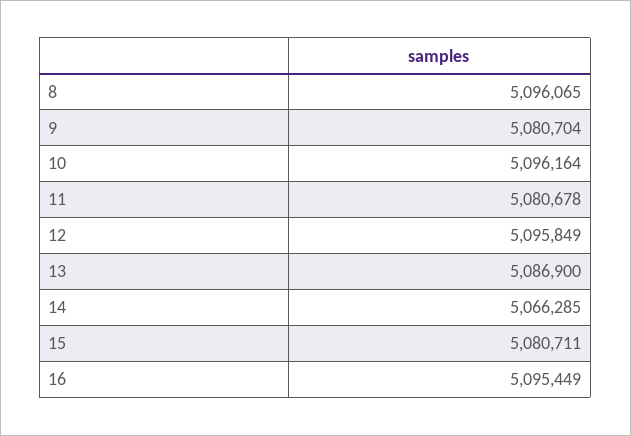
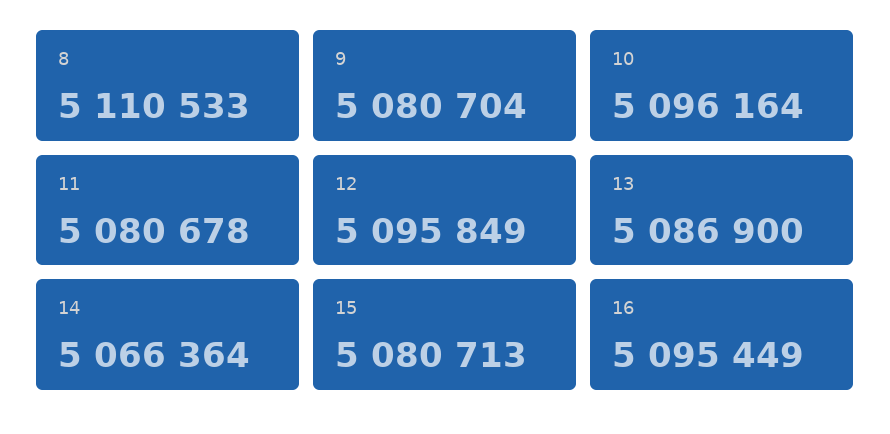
  {
-   "8": 5096065,
+   "8": 5110533,
    "9": 5080704,
    "10": 5096164,
    "11": 5080678,
    "12": 5095849,
    "13": 5086900,
-   "14": 5066285,
+   "14": 5066364,
-   "15": 5080711,
+   "15": 5080713,
    "16": 5095449
  }

